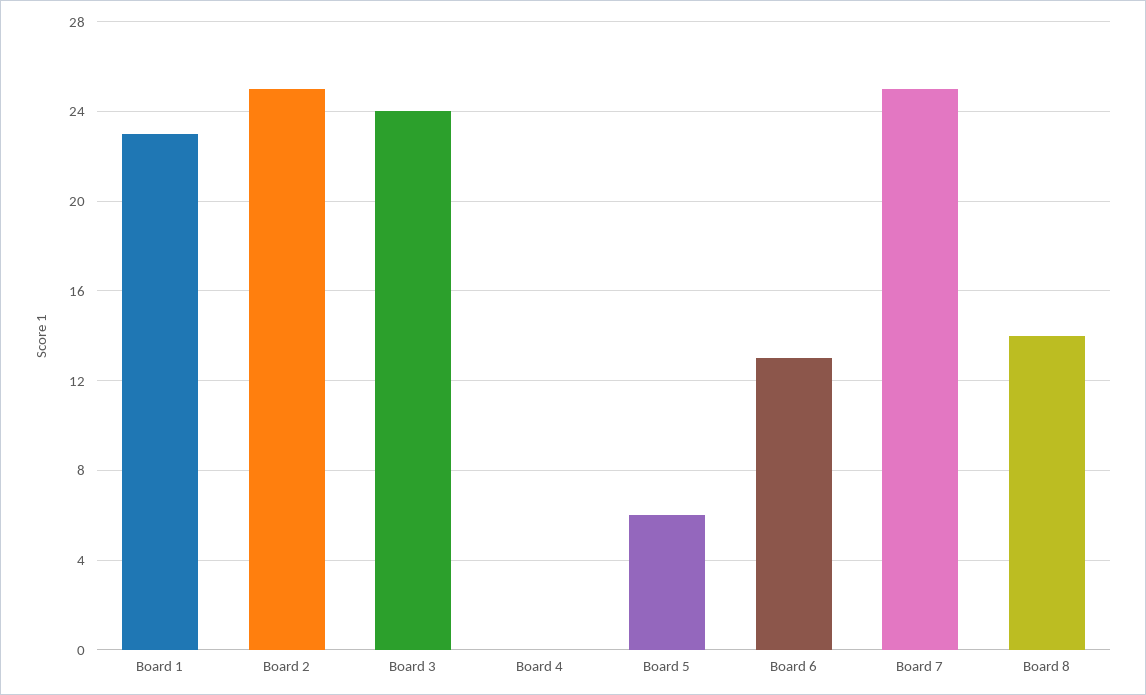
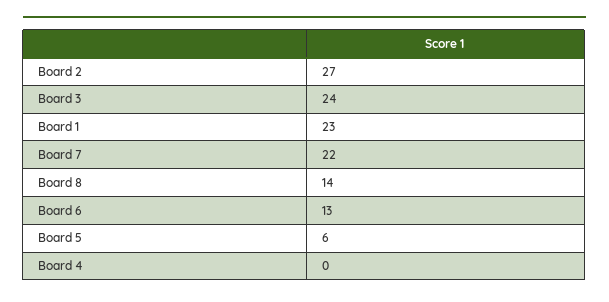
  {
    "Board 1": 23,
-   "Board 2": 25,
+   "Board 2": 27,
    "Board 3": 24,
    "Board 4": 0,
    "Board 5": 6,
    "Board 6": 13,
-   "Board 7": 25,
+   "Board 7": 22,
    "Board 8": 14
  }

